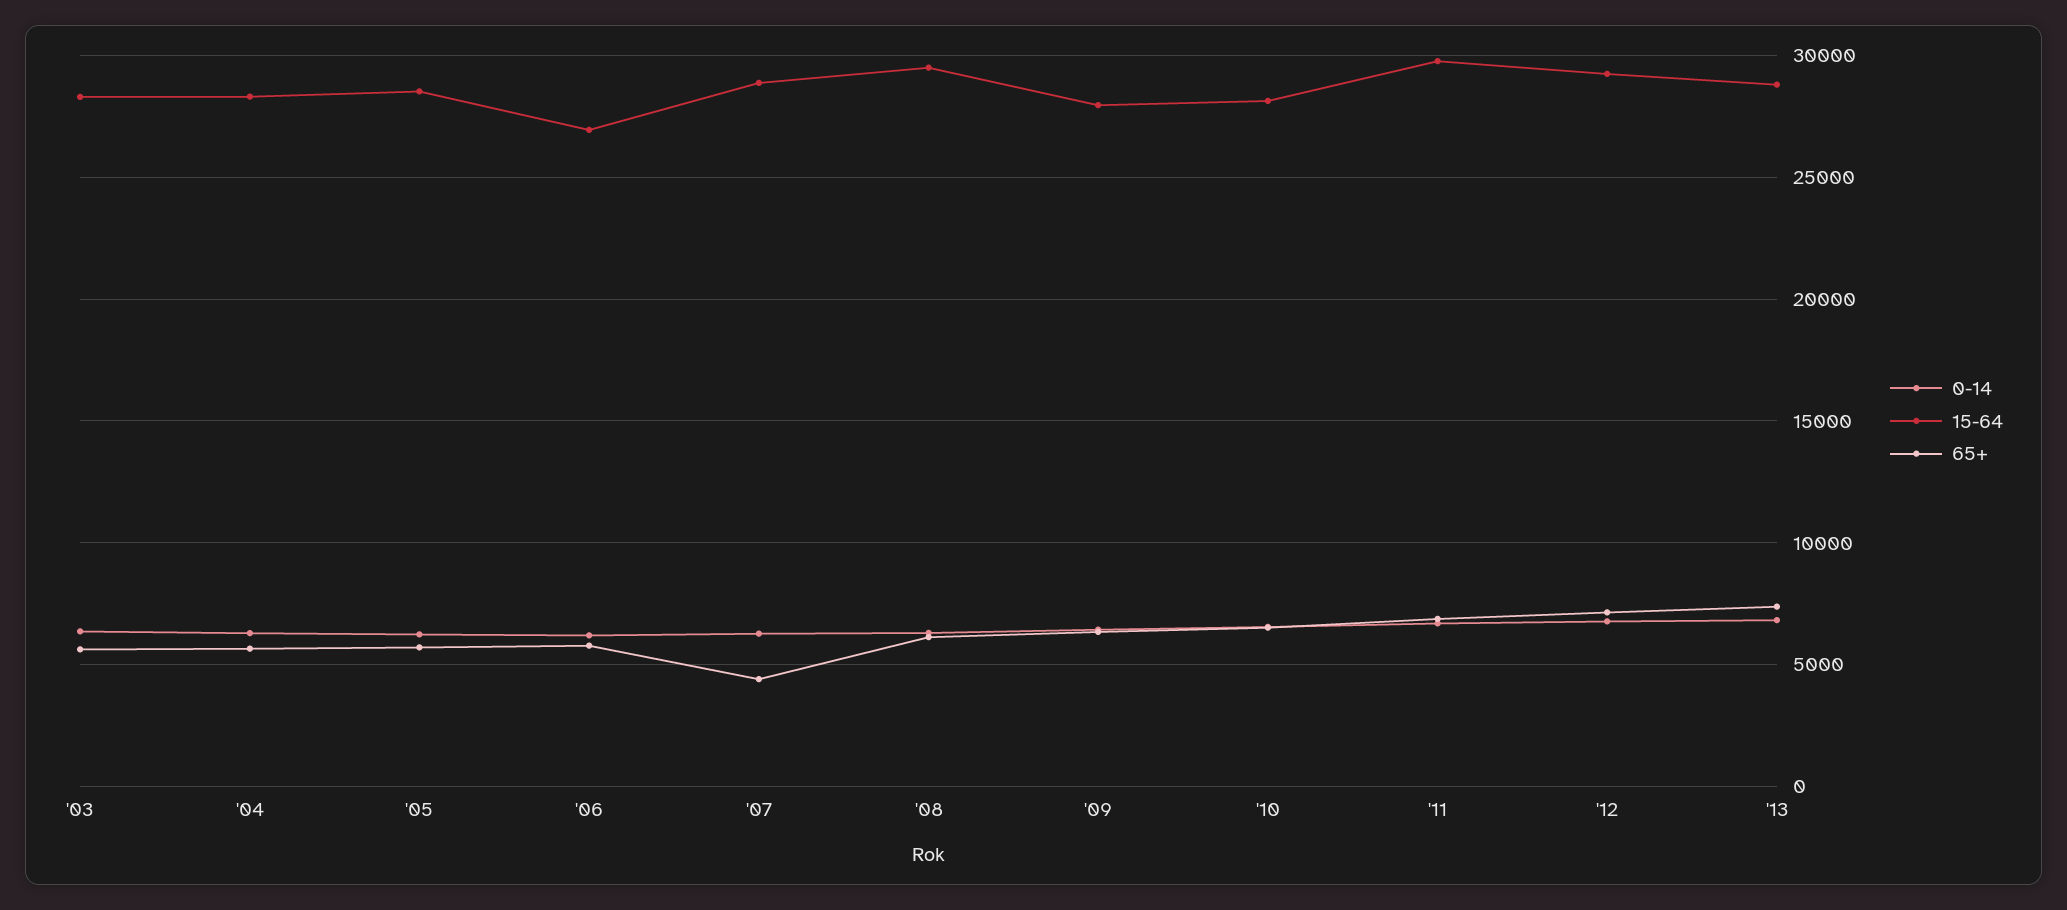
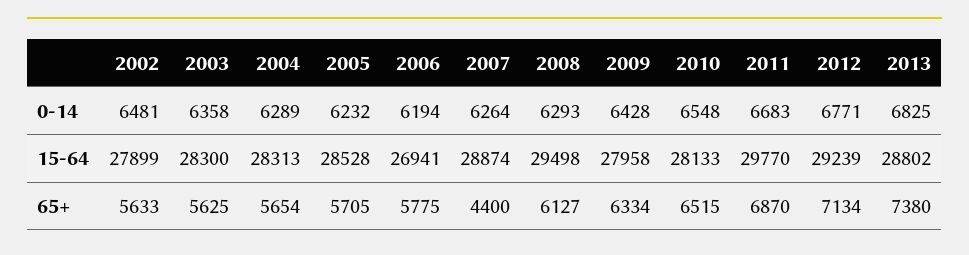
  {
    "0-14": {
      "'03": 6358,
      "'04": 6289,
      "'05": 6232,
      "'06": 6194,
      "'07": 6264,
      "'08": 6293,
      "'09": 6428,
      "'10": 6548,
      "'11": 6683,
      "'12": 6771,
-     "'13": 6825
+     "'13": 6825,
+     "2002": 6481
    },
    "15-64": {
      "'03": 28300,
      "'04": 28313,
      "'05": 28528,
      "'06": 26941,
      "'07": 28874,
      "'08": 29498,
      "'09": 27958,
      "'10": 28133,
      "'11": 29770,
      "'12": 29239,
-     "'13": 28802
+     "'13": 28802,
+     "2002": 27899
    },
    "65+": {
      "'03": 5625,
      "'04": 5654,
      "'05": 5705,
      "'06": 5775,
      "'07": 4400,
      "'08": 6127,
      "'09": 6334,
      "'10": 6515,
      "'11": 6870,
      "'12": 7134,
-     "'13": 7380
+     "'13": 7380,
+     "2002": 5633
    }
  }

